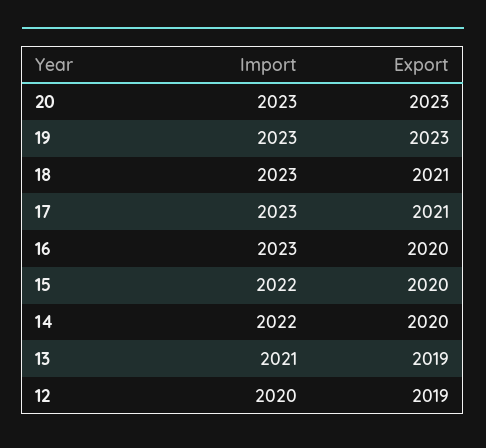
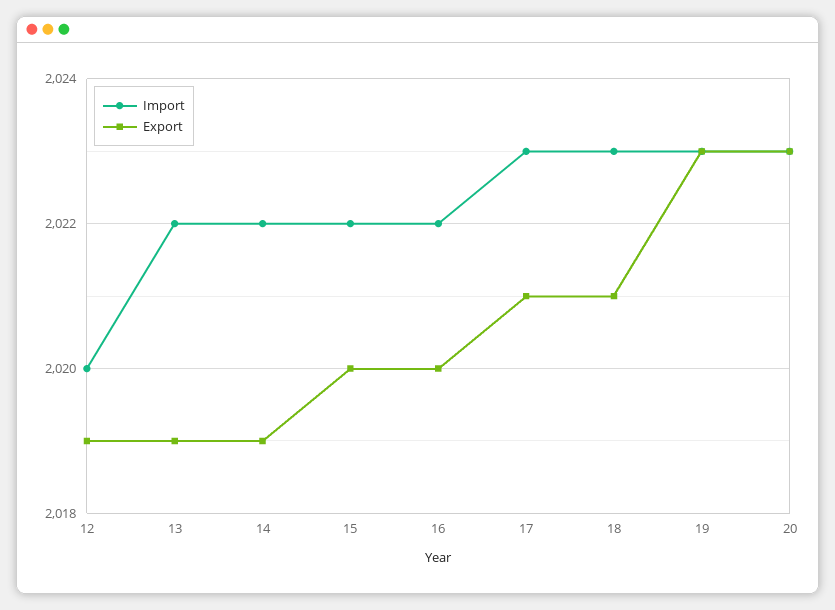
  {
    "Import": {
      "20": 2023,
      "19": 2023,
      "18": 2023,
      "17": 2023,
-     "16": 2023,
+     "16": 2022,
      "15": 2022,
      "14": 2022,
-     "13": 2021,
+     "13": 2022,
      "12": 2020
    },
    "Export": {
      "20": 2023,
      "19": 2023,
      "18": 2021,
      "17": 2021,
      "16": 2020,
      "15": 2020,
-     "14": 2020,
+     "14": 2019,
      "13": 2019,
      "12": 2019
    }
  }

